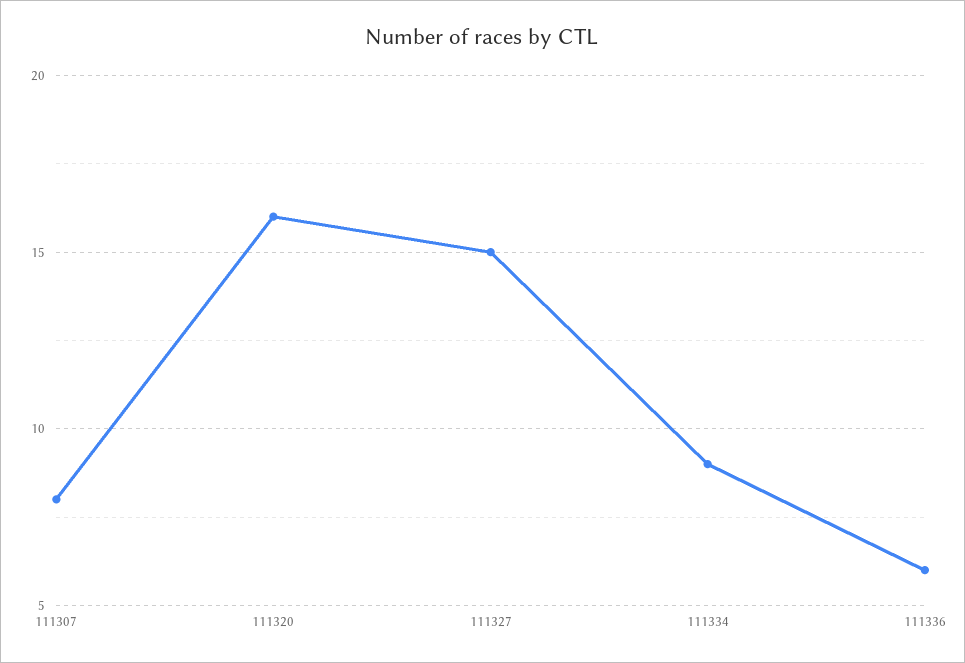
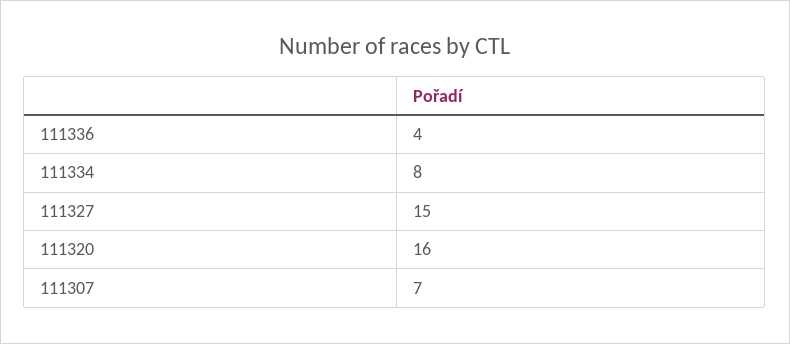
  {
-   "111307": 8,
+   "111307": 7,
    "111320": 16,
    "111327": 15,
-   "111334": 9,
+   "111334": 8,
-   "111336": 6
+   "111336": 4
  }

